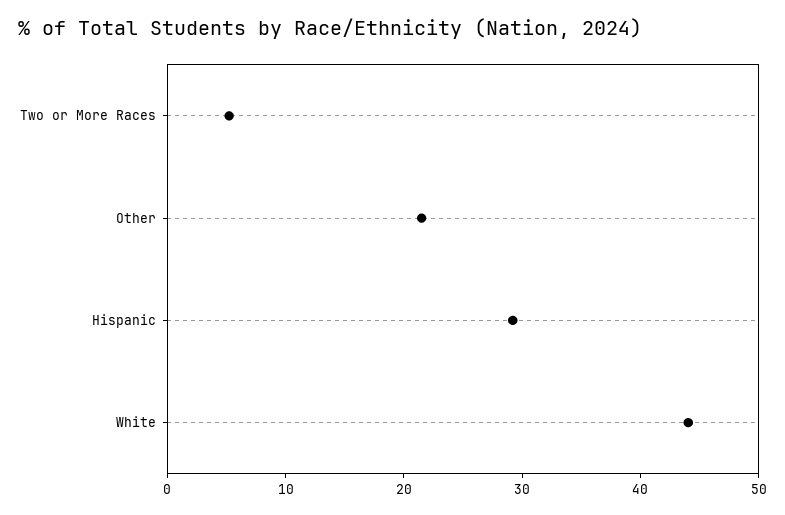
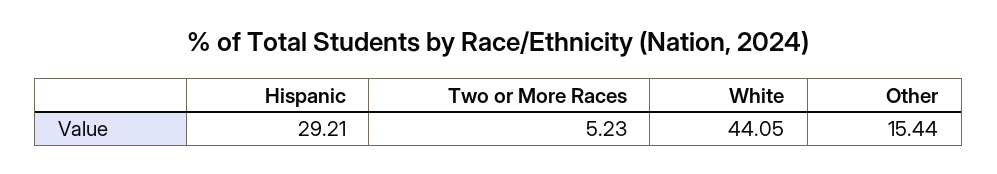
  {
    "Two or More Races": 5.23,
-   "Other": 22,
+   "Other": 15.44,
    "Hispanic": 29.21,
    "White": 44.05
  }

